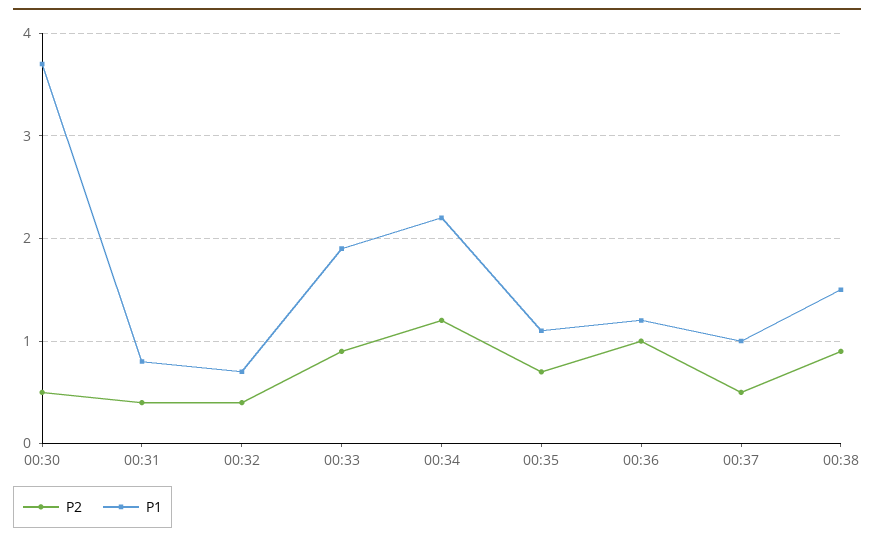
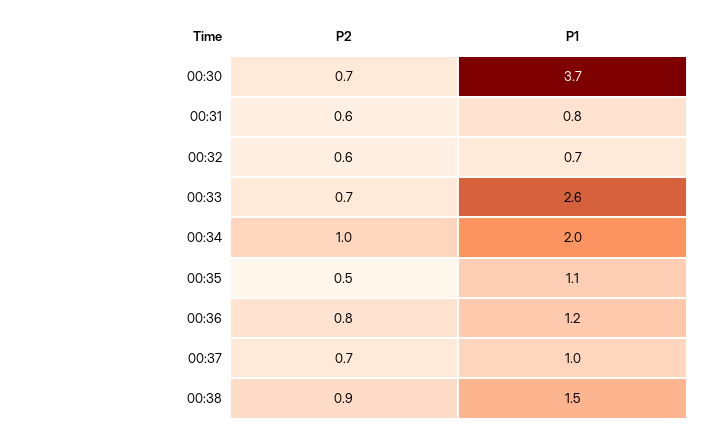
  {
    "P2": {
-     "00:30": 0.5,
+     "00:30": 0.7,
-     "00:31": 0.4,
+     "00:31": 0.6,
-     "00:32": 0.4,
+     "00:32": 0.6,
-     "00:33": 0.9,
+     "00:33": 0.7,
-     "00:34": 1.2,
+     "00:34": 1,
-     "00:35": 0.7,
+     "00:35": 0.5,
-     "00:36": 1,
+     "00:36": 0.8,
-     "00:37": 0.5,
+     "00:37": 0.7,
      "00:38": 0.9
    },
    "P1": {
      "00:30": 3.7,
      "00:31": 0.8,
      "00:32": 0.7,
-     "00:33": 1.9,
+     "00:33": 2.6,
-     "00:34": 2.2,
+     "00:34": 2,
      "00:35": 1.1,
      "00:36": 1.2,
      "00:37": 1,
      "00:38": 1.5
    }
  }

